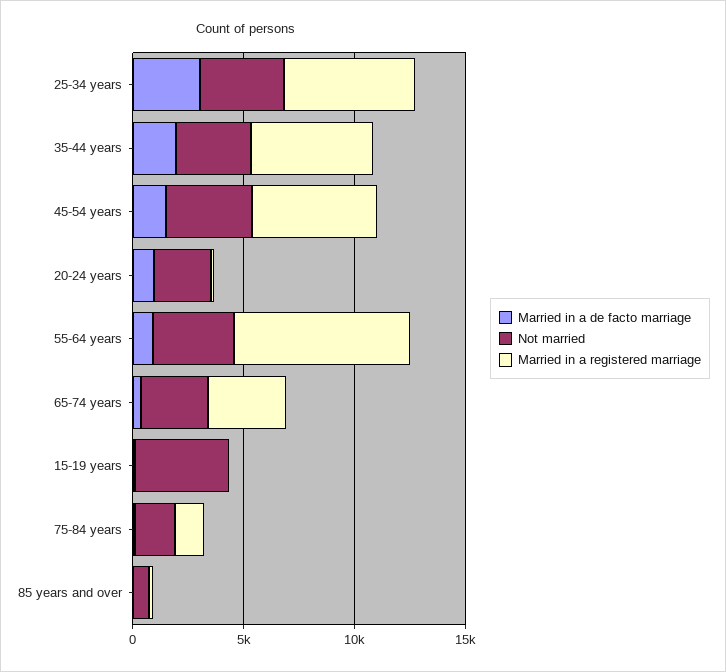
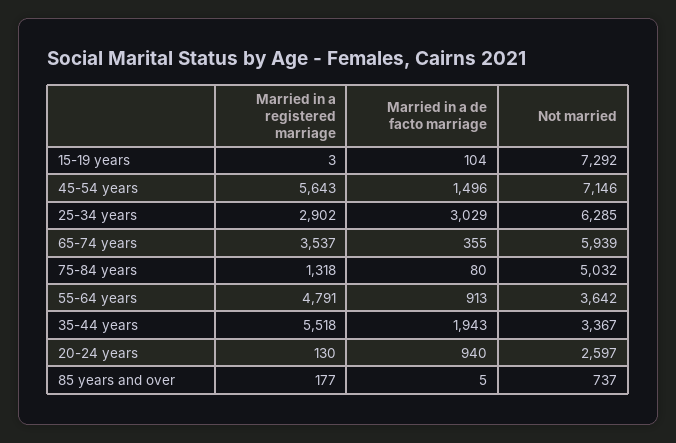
  {
    "Married in a de facto marriage": {
      "25-34 years": 3029,
      "35-44 years": 1943,
      "45-54 years": 1496,
      "20-24 years": 940,
      "55-64 years": 913,
      "65-74 years": 355,
      "15-19 years": 104,
      "75-84 years": 80,
      "85 years and over": 5
    },
    "Not married": {
-     "25-34 years": 4000,
+     "25-34 years": 6285,
      "35-44 years": 3367,
-     "45-54 years": 4000,
+     "45-54 years": 7146,
      "20-24 years": 2597,
      "55-64 years": 3642,
-     "65-74 years": 3000,
+     "65-74 years": 5939,
-     "15-19 years": 4000,
+     "15-19 years": 7292,
-     "75-84 years": 2000,
+     "75-84 years": 5032,
      "85 years and over": 737
    },
    "Married in a registered marriage": {
-     "25-34 years": 6000,
+     "25-34 years": 2902,
      "35-44 years": 5518,
      "45-54 years": 5643,
      "20-24 years": 130,
-     "55-64 years": 8000,
+     "55-64 years": 4791,
      "65-74 years": 3537,
      "15-19 years": 3,
      "75-84 years": 1318,
      "85 years and over": 177
    }
  }

